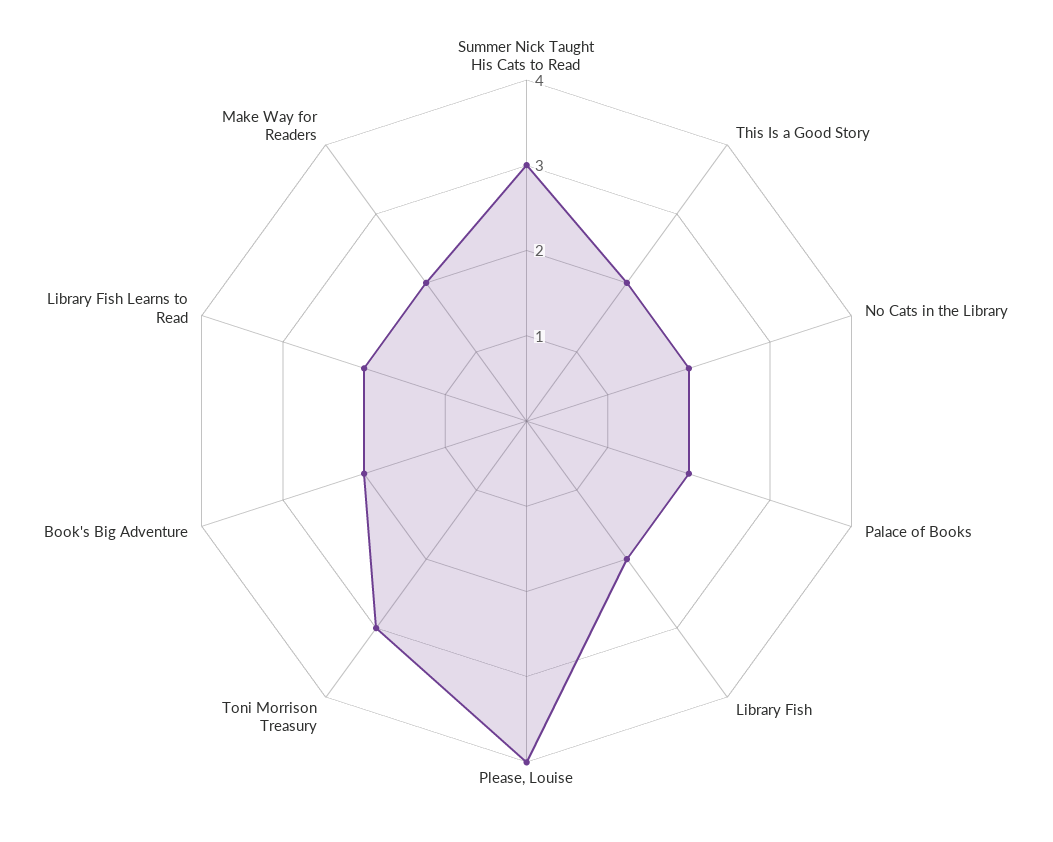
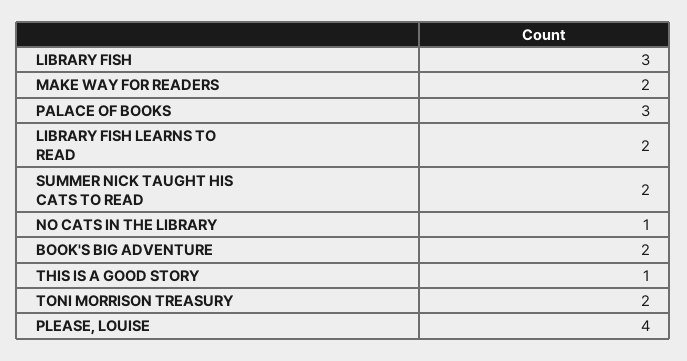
  {
-   "Summer Nick Taught His Cats to Read": 3,
+   "Summer Nick Taught His Cats to Read": 2,
-   "This Is a Good Story": 2,
+   "This Is a Good Story": 1,
-   "No Cats in the Library": 2,
+   "No Cats in the Library": 1,
-   "Palace of Books": 2,
+   "Palace of Books": 3,
-   "Library Fish": 2,
+   "Library Fish": 3,
    "Please, Louise": 4,
-   "Toni Morrison Treasury": 3,
+   "Toni Morrison Treasury": 2,
    "Book's Big Adventure": 2,
    "Library Fish Learns to Read": 2,
    "Make Way for Readers": 2
  }

